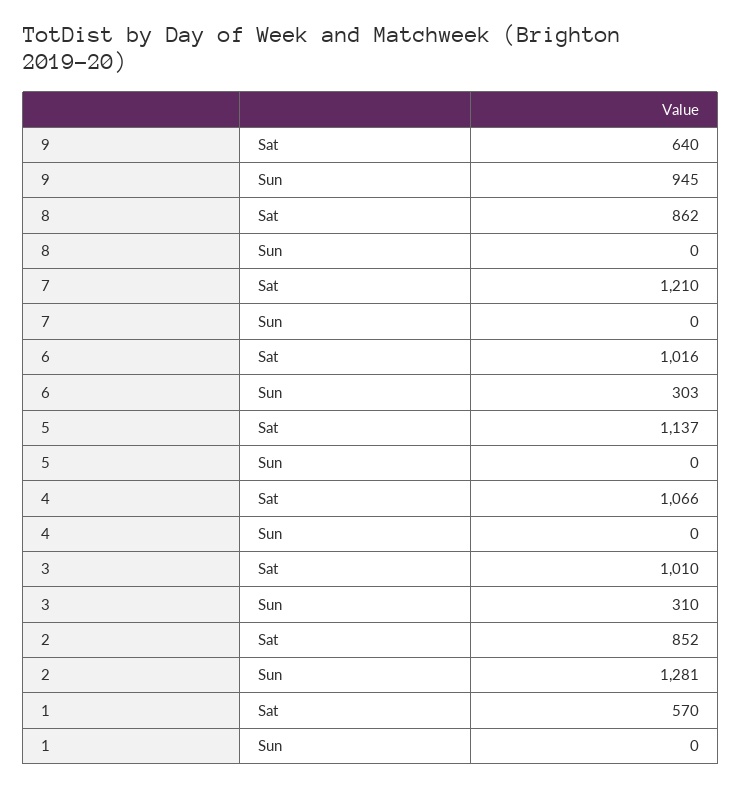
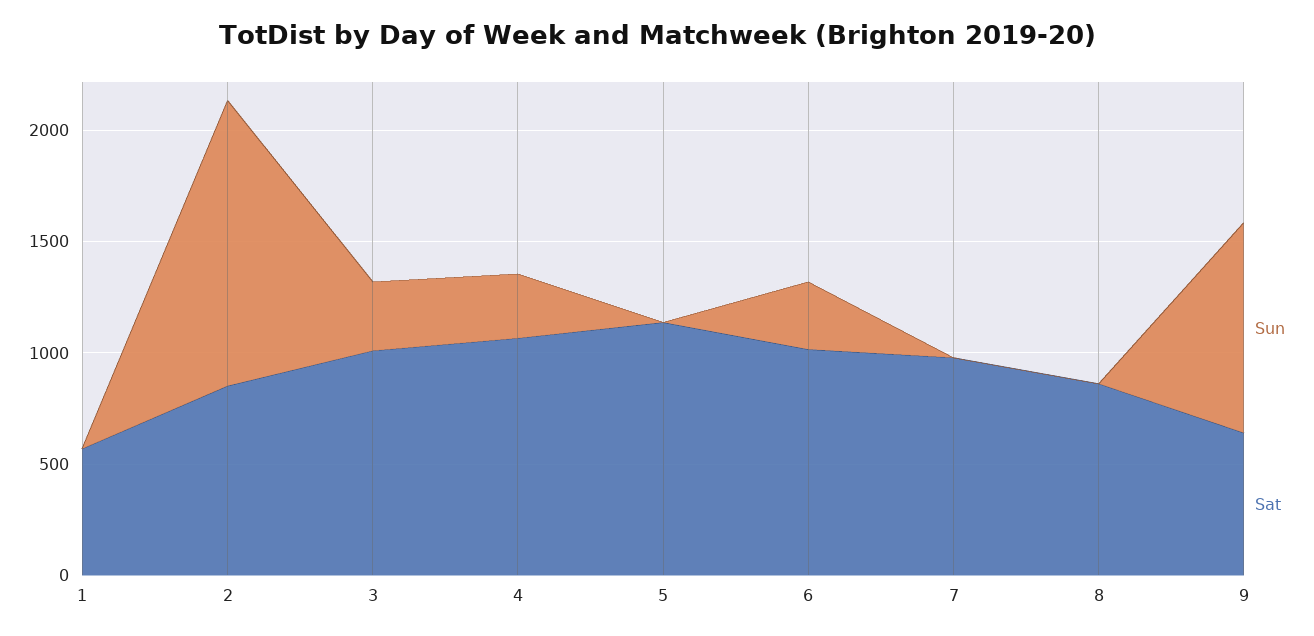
  {
    "Sat": {
      "9": 640,
      "8": 862,
-     "7": 1210,
+     "7": 1000,
      "6": 1016,
      "5": 1137,
      "4": 1066,
      "3": 1010,
      "2": 852,
      "1": 570
    },
    "Sun": {
      "9": 945,
      "8": 0,
      "7": 0,
      "6": 303,
      "5": 0,
-     "4": 0,
+     "4": 300,
      "3": 310,
      "2": 1281,
      "1": 0
    }
  }

